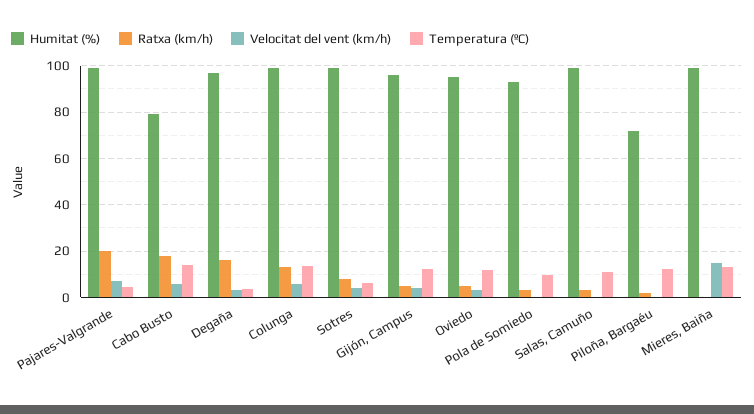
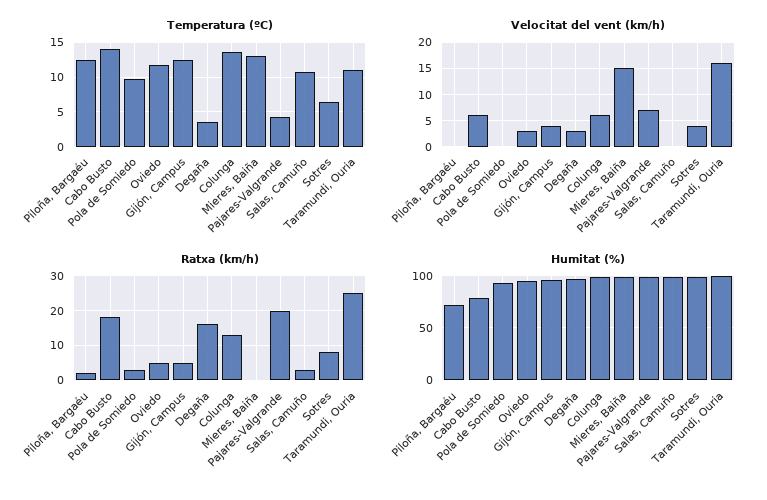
  {
    "Humitat (%)": {
      "Pajares-Valgrande": 100,
      "Cabo Busto": 80,
      "Degaña": 95,
      "Colunga": 100,
      "Sotres": 100,
      "Gijón, Campus": 95,
      "Oviedo": 95,
      "Pola de Somiedo": 95,
      "Salas, Camuño": 100,
      "Piloña, Bargaéu": 70,
-     "Mieres, Baiña": 100
+     "Mieres, Baiña": 100,
+     "Taramundi, Ouria": 100
    },
    "Ratxa (km/h)": {
      "Pajares-Valgrande": 20,
      "Cabo Busto": 20,
      "Degaña": 15,
      "Colunga": 15,
      "Sotres": 10,
      "Gijón, Campus": 5,
      "Oviedo": 5,
      "Pola de Somiedo": 5,
      "Salas, Camuño": 5,
      "Piloña, Bargaéu": 0,
-     "Mieres, Baiña": 0
+     "Mieres, Baiña": 0,
+     "Taramundi, Ouria": 25
    },
    "Velocitat del vent (km/h)": {
      "Pajares-Valgrande": 5,
      "Cabo Busto": 5,
      "Degaña": 5,
      "Colunga": 5,
      "Sotres": 5,
      "Gijón, Campus": 5,
      "Oviedo": 5,
      "Pola de Somiedo": 0,
      "Salas, Camuño": 0,
      "Piloña, Bargaéu": 0,
-     "Mieres, Baiña": 15
+     "Mieres, Baiña": 15,
+     "Taramundi, Ouria": 15
    },
    "Temperatura (ºC)": {
      "Pajares-Valgrande": 4,
      "Cabo Busto": 14,
      "Degaña": 4,
      "Colunga": 14,
      "Sotres": 6,
      "Gijón, Campus": 12,
      "Oviedo": 12,
      "Pola de Somiedo": 10,
      "Salas, Camuño": 11,
      "Piloña, Bargaéu": 12,
-     "Mieres, Baiña": 13
+     "Mieres, Baiña": 13,
+     "Taramundi, Ouria": 11
    }
  }

